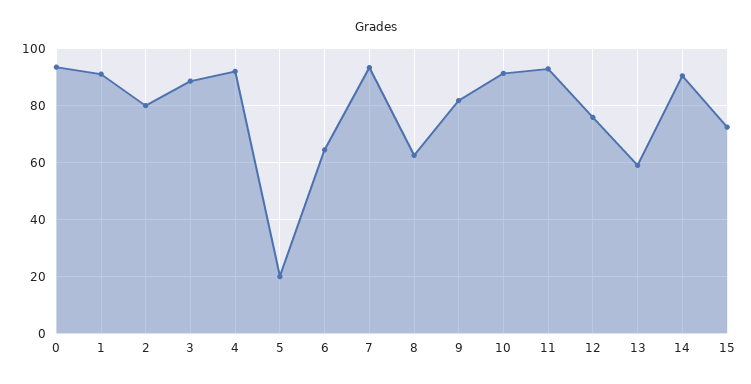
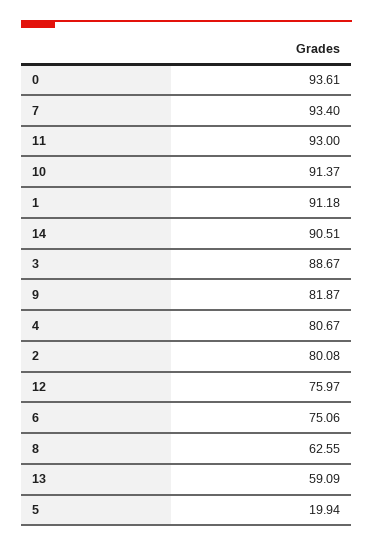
  {
    "0": 93.61,
    "1": 91.18,
    "2": 80.08,
    "3": 88.67,
-   "4": 92.5,
+   "4": 80.67,
    "5": 19.94,
-   "6": 65,
+   "6": 75.06,
    "7": 93.4,
    "8": 62.55,
    "9": 81.87,
    "10": 91.37,
    "11": 93,
    "12": 75.97,
    "13": 59.09,
-   "14": 90.51,
+   "14": 90.51
-   "15": 72.5
  }

